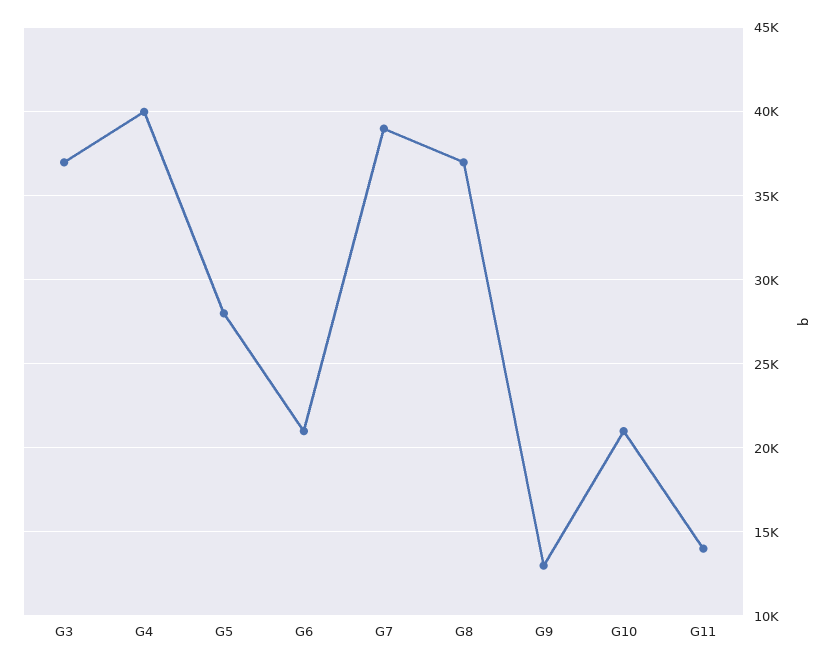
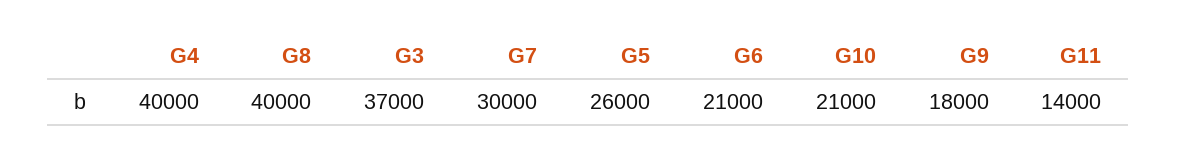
  {
    "G3": 37000,
    "G4": 40000,
-   "G5": 28000,
+   "G5": 26000,
    "G6": 21000,
-   "G7": 39000,
+   "G7": 30000,
-   "G8": 37000,
+   "G8": 40000,
-   "G9": 13000,
+   "G9": 18000,
    "G10": 21000,
    "G11": 14000
  }

